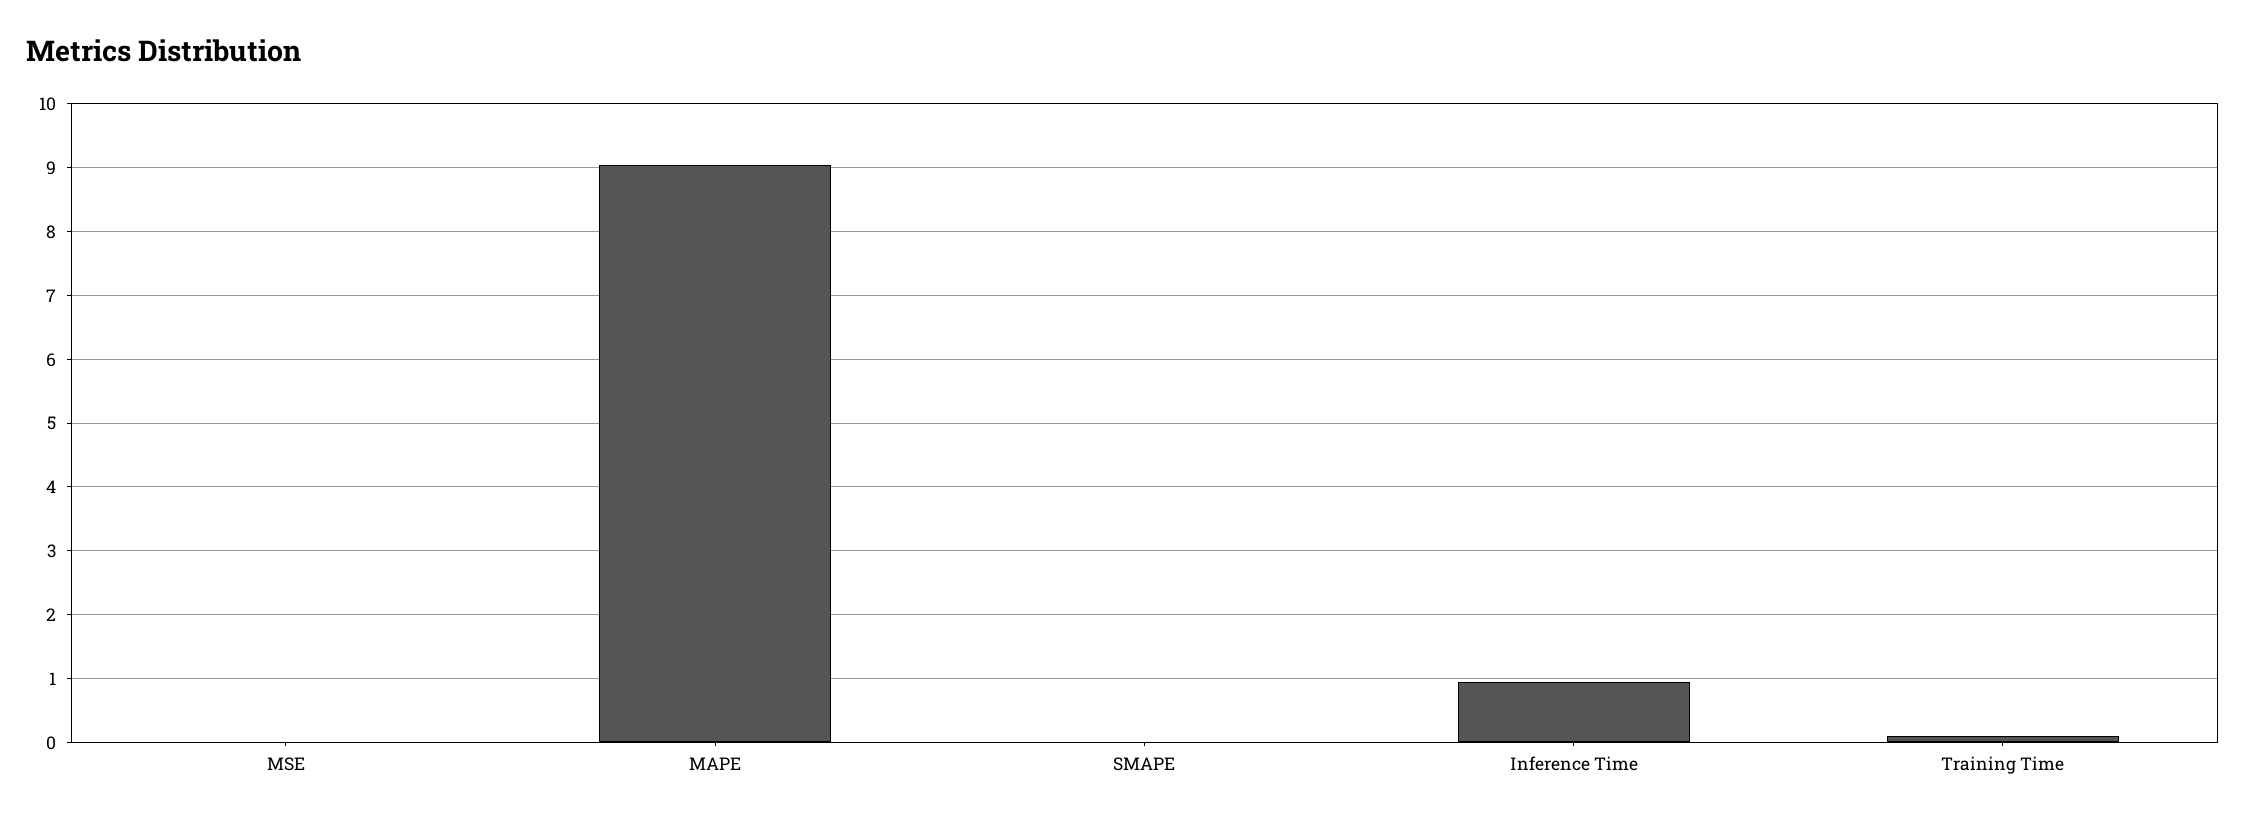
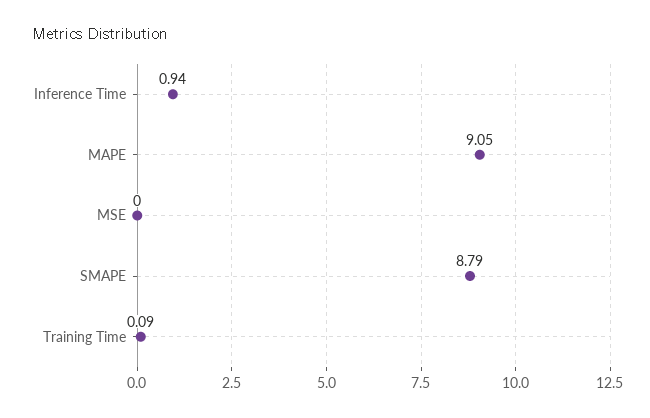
  {
    "MSE": 0,
    "MAPE": 9.05,
-   "SMAPE": 0,
+   "SMAPE": 8.79,
    "Inference Time": 0.94,
    "Training Time": 0.09
  }

